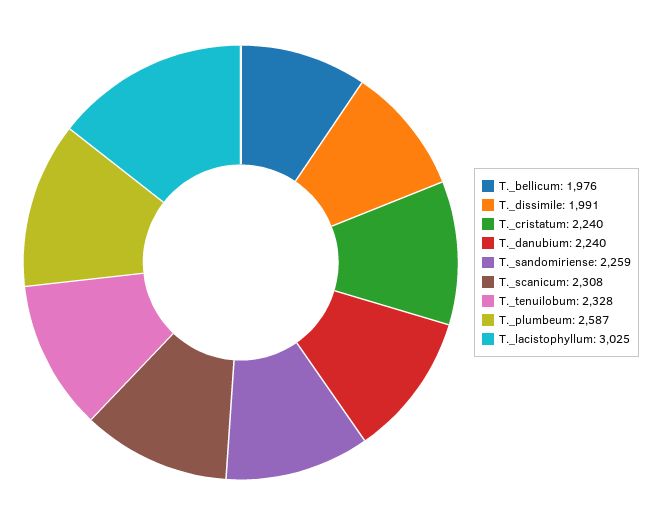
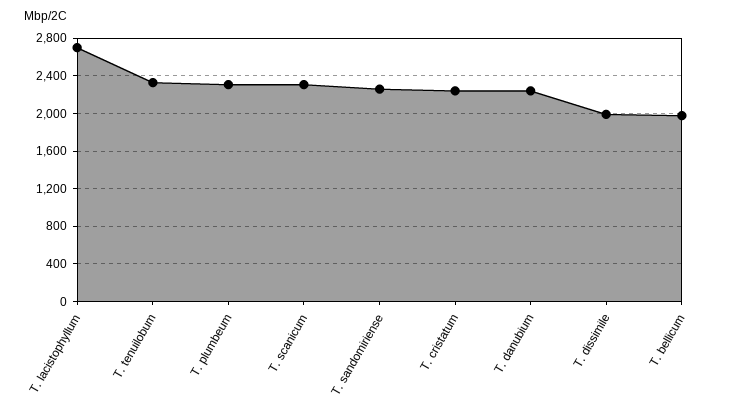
  {
    "T._bellicum": 1976,
    "T._dissimile": 1991,
    "T._cristatum": 2240,
    "T._danubium": 2240,
    "T._sandomiriense": 2259,
    "T._scanicum": 2308,
    "T._tenuilobum": 2328,
-   "T._plumbeum": 2587,
+   "T._plumbeum": 2300,
-   "T._lacistophyllum": 3025
+   "T._lacistophyllum": 2700
  }

